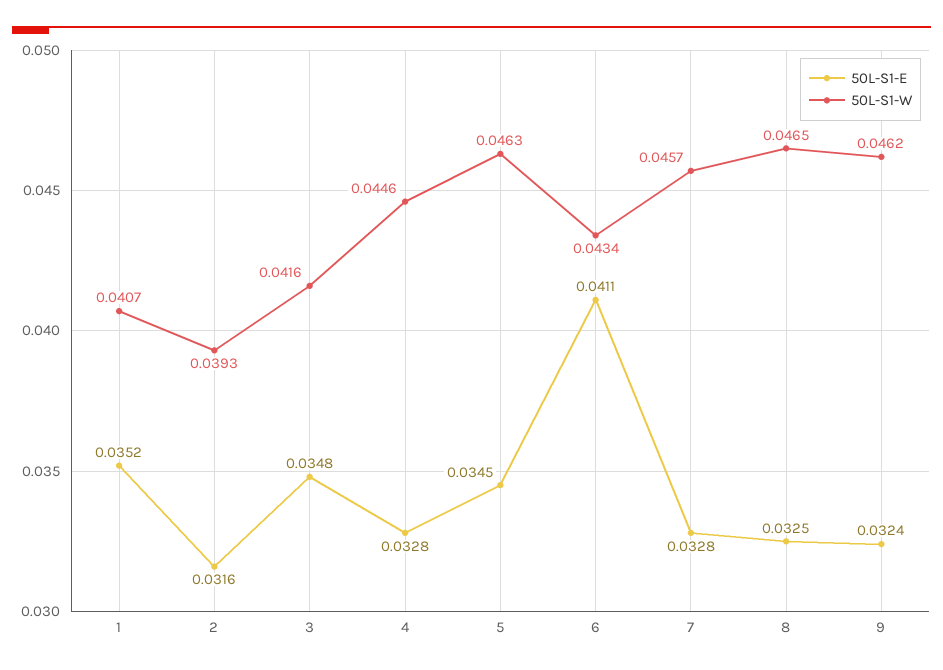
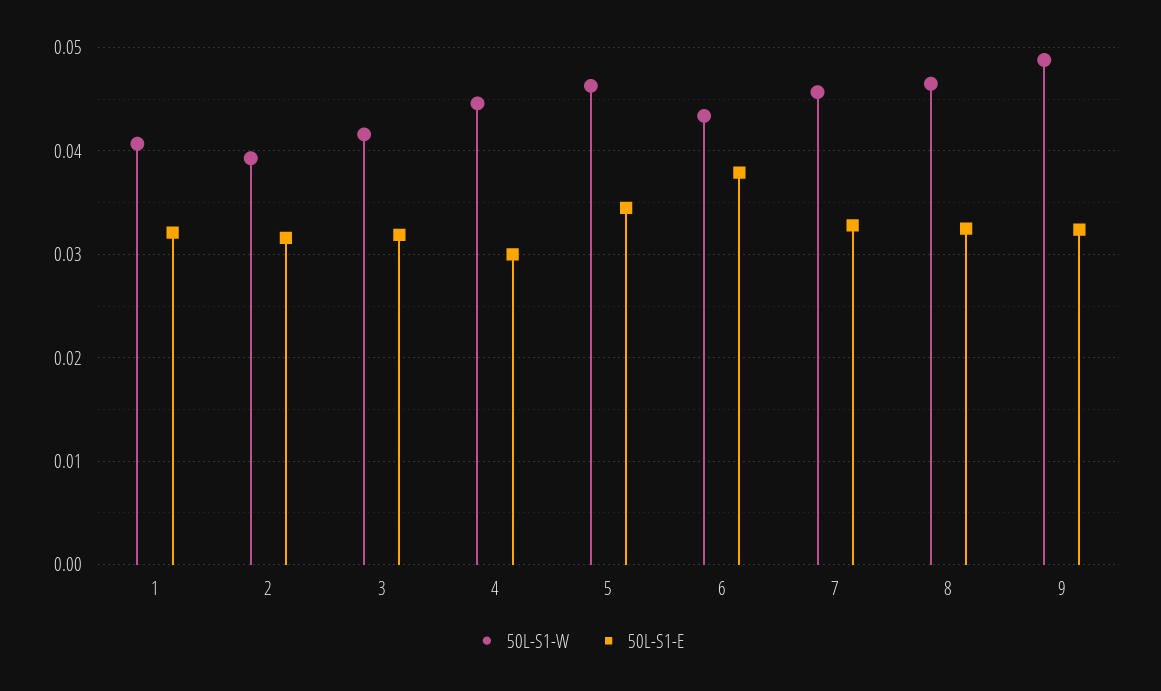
  {
    "50L-S1-E": {
-     "1": 0.0352,
+     "1": 0.032,
      "2": 0.0316,
-     "3": 0.0348,
+     "3": 0.032,
-     "4": 0.0328,
+     "4": 0.03,
      "5": 0.0345,
-     "6": 0.0411,
+     "6": 0.038,
      "7": 0.0328,
      "8": 0.0325,
      "9": 0.0324
    },
    "50L-S1-W": {
      "1": 0.0407,
      "2": 0.0393,
      "3": 0.0416,
      "4": 0.0446,
      "5": 0.0463,
      "6": 0.0434,
      "7": 0.0457,
      "8": 0.0465,
-     "9": 0.0462
+     "9": 0.049
    }
  }

